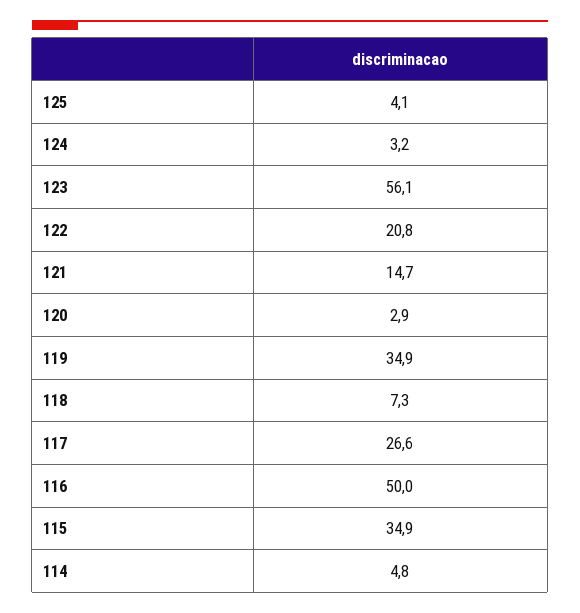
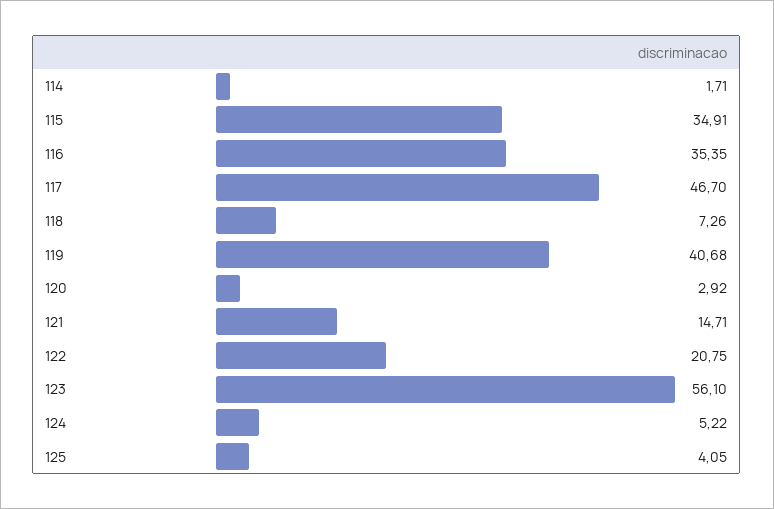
  {
    "125": 4.05,
-   "124": 3.2,
+   "124": 5.22,
    "123": 56.1,
    "122": 20.75,
    "121": 14.71,
    "120": 2.92,
-   "119": 34.9,
+   "119": 40.68,
    "118": 7.26,
-   "117": 26.6,
+   "117": 46.7,
-   "116": 50,
+   "116": 35.35,
    "115": 34.91,
-   "114": 4.8
+   "114": 1.71
  }

